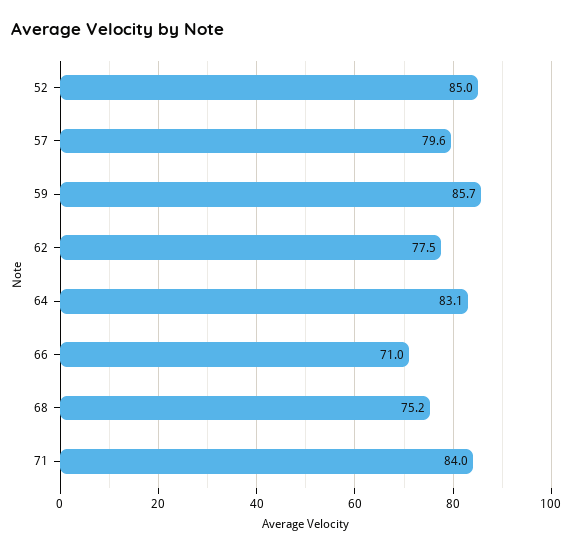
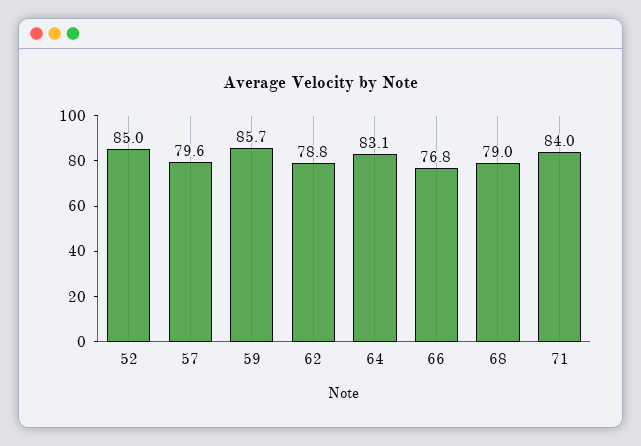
  {
    "52": 85,
    "57": 79.6,
    "59": 85.7,
-   "62": 77.5,
+   "62": 78.8,
    "64": 83.1,
-   "66": 71,
+   "66": 76.8,
-   "68": 75.2,
+   "68": 79,
    "71": 84
  }

